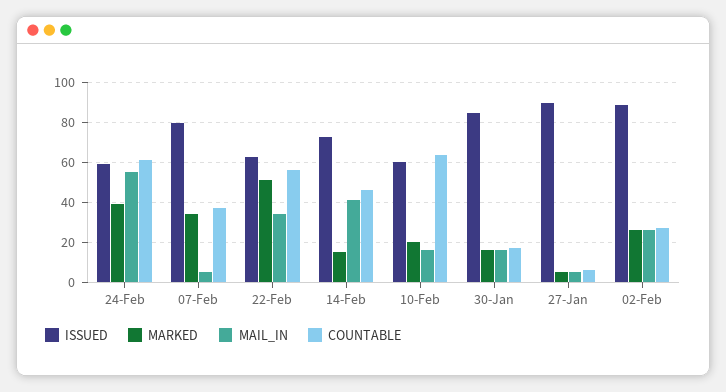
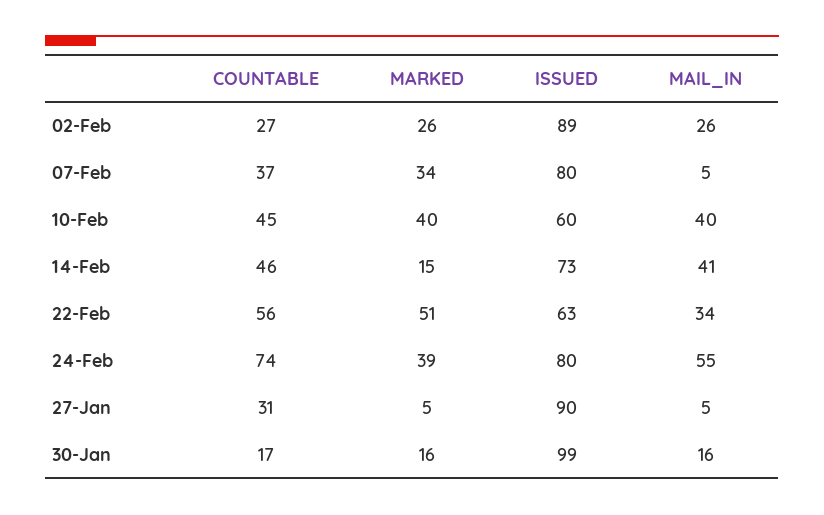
  {
    "ISSUED": {
-     "24-Feb": 60,
+     "24-Feb": 80,
      "07-Feb": 80,
      "22-Feb": 63,
      "14-Feb": 73,
      "10-Feb": 60,
-     "30-Jan": 85,
+     "30-Jan": 99,
      "27-Jan": 90,
      "02-Feb": 89
    },
    "MARKED": {
      "24-Feb": 39,
      "07-Feb": 34,
      "22-Feb": 51,
      "14-Feb": 15,
-     "10-Feb": 20,
+     "10-Feb": 40,
      "30-Jan": 16,
      "27-Jan": 5,
      "02-Feb": 26
    },
    "MAIL_IN": {
      "24-Feb": 55,
      "07-Feb": 5,
      "22-Feb": 34,
      "14-Feb": 41,
-     "10-Feb": 15,
+     "10-Feb": 40,
      "30-Jan": 16,
      "27-Jan": 5,
      "02-Feb": 26
    },
    "COUNTABLE": {
-     "24-Feb": 60,
+     "24-Feb": 74,
      "07-Feb": 37,
      "22-Feb": 56,
      "14-Feb": 46,
-     "10-Feb": 65,
+     "10-Feb": 45,
      "30-Jan": 17,
-     "27-Jan": 5,
+     "27-Jan": 31,
      "02-Feb": 27
    }
  }

